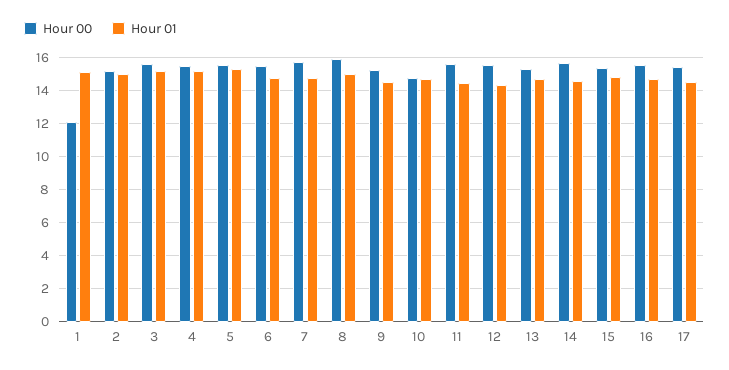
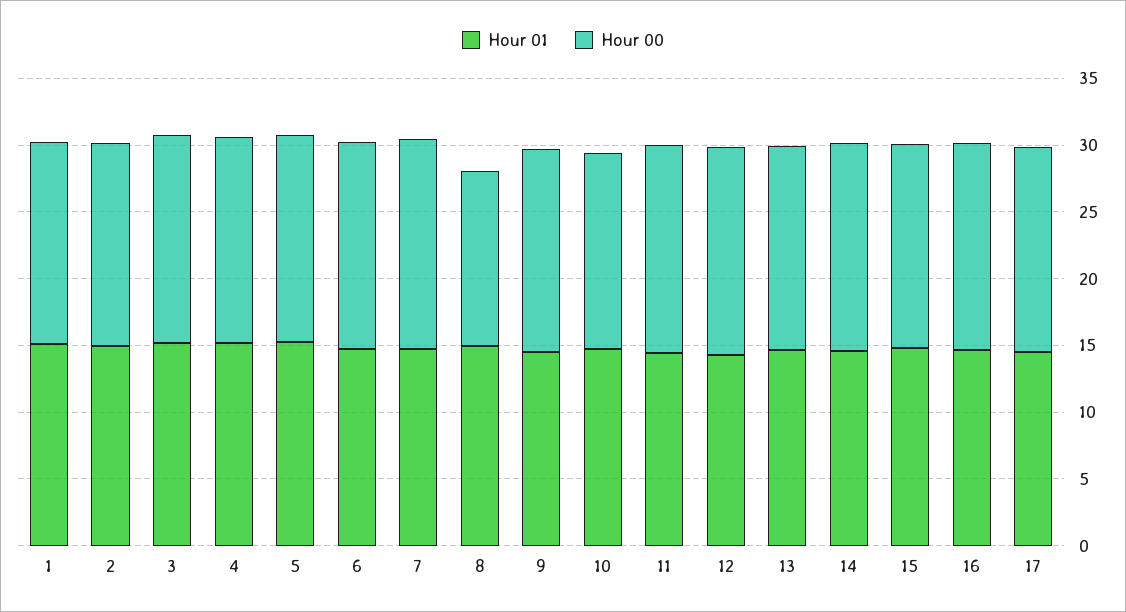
  {
    "Hour 00": {
-     "1": 12,
+     "1": 15,
      "2": 15,
      "3": 15.5,
      "4": 15.5,
      "5": 15.5,
      "6": 15.5,
      "7": 15.5,
-     "8": 16,
+     "8": 13,
      "9": 15,
      "10": 15,
      "11": 15.5,
      "12": 15.5,
      "13": 15.5,
      "14": 15.5,
      "15": 15.5,
      "16": 15.5,
      "17": 15.5
    },
    "Hour 01": {
      "1": 15,
      "2": 15,
      "3": 15,
      "4": 15,
      "5": 15.5,
      "6": 15,
      "7": 15,
      "8": 15,
      "9": 14.5,
      "10": 14.5,
      "11": 14.5,
      "12": 14.5,
      "13": 14.5,
      "14": 14.5,
      "15": 15,
      "16": 14.5,
      "17": 14.5
    }
  }

